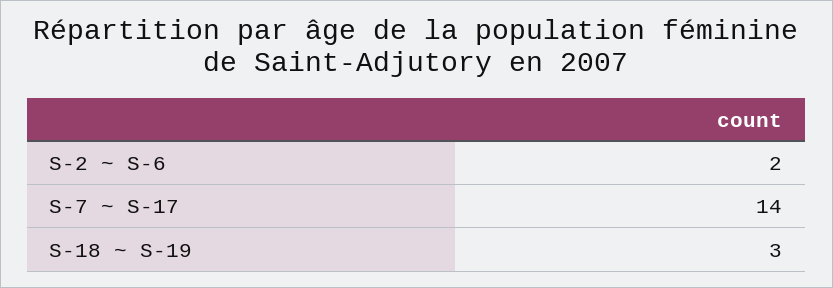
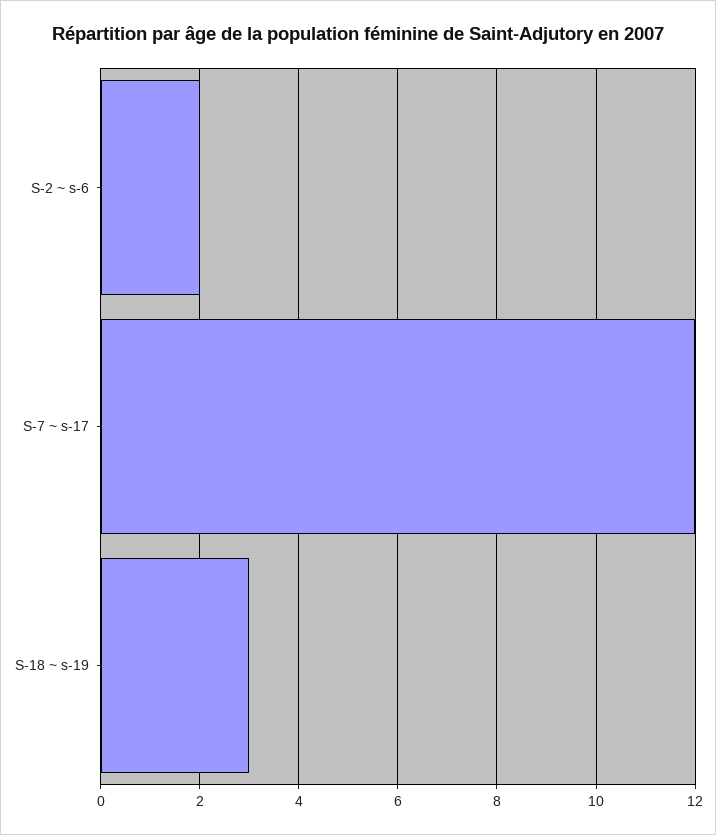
  {
    "S-2 ~ S-6": 2,
-   "S-7 ~ S-17": 14,
+   "S-7 ~ S-17": 12,
    "S-18 ~ S-19": 3
  }

